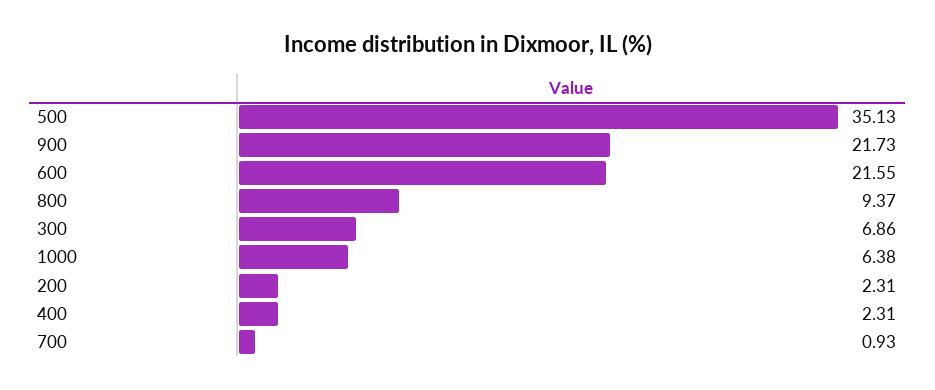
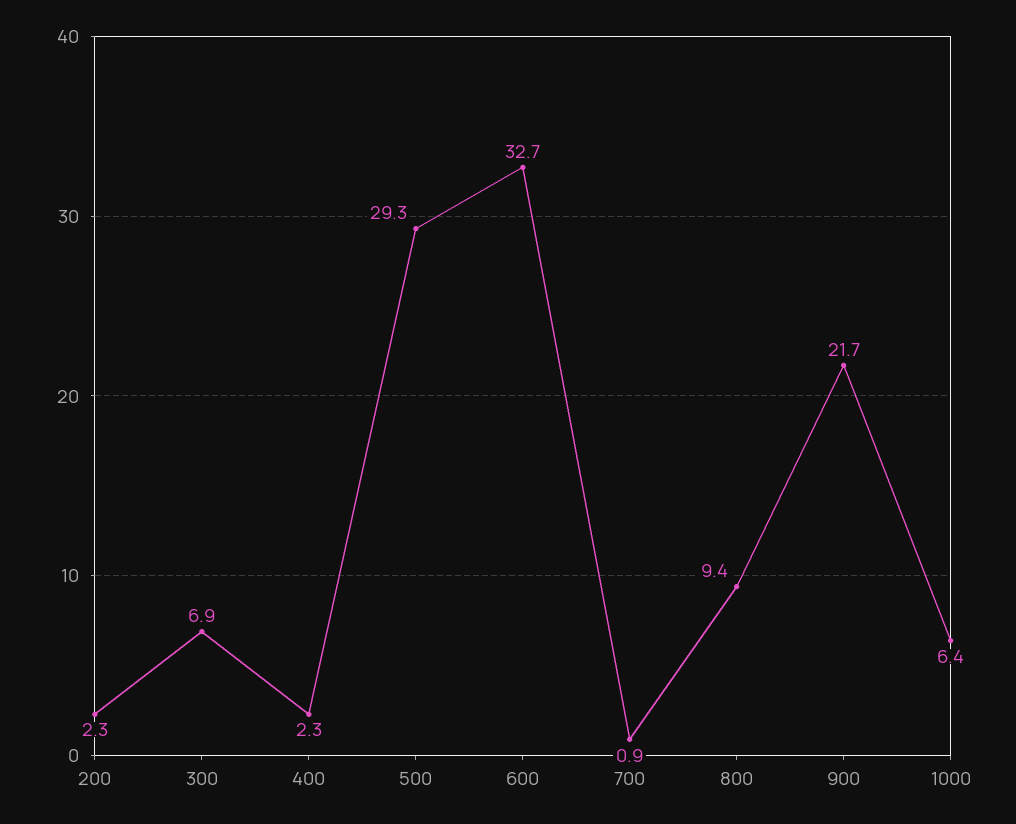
  {
-   "500": 35.13,
+   "500": 29.3,
    "900": 21.73,
-   "600": 21.55,
+   "600": 32.7,
    "800": 9.37,
    "300": 6.86,
    "1000": 6.38,
    "200": 2.31,
    "400": 2.31,
    "700": 0.93
  }

